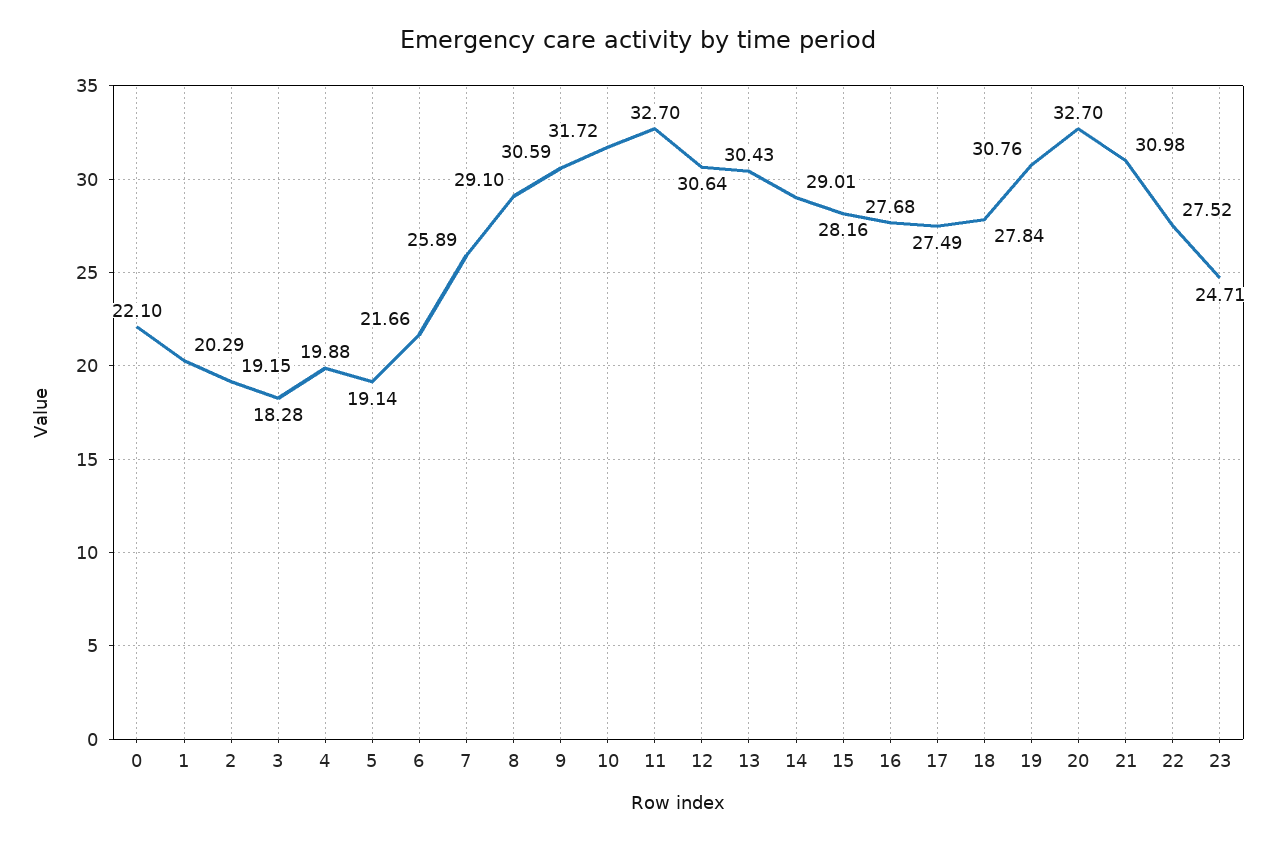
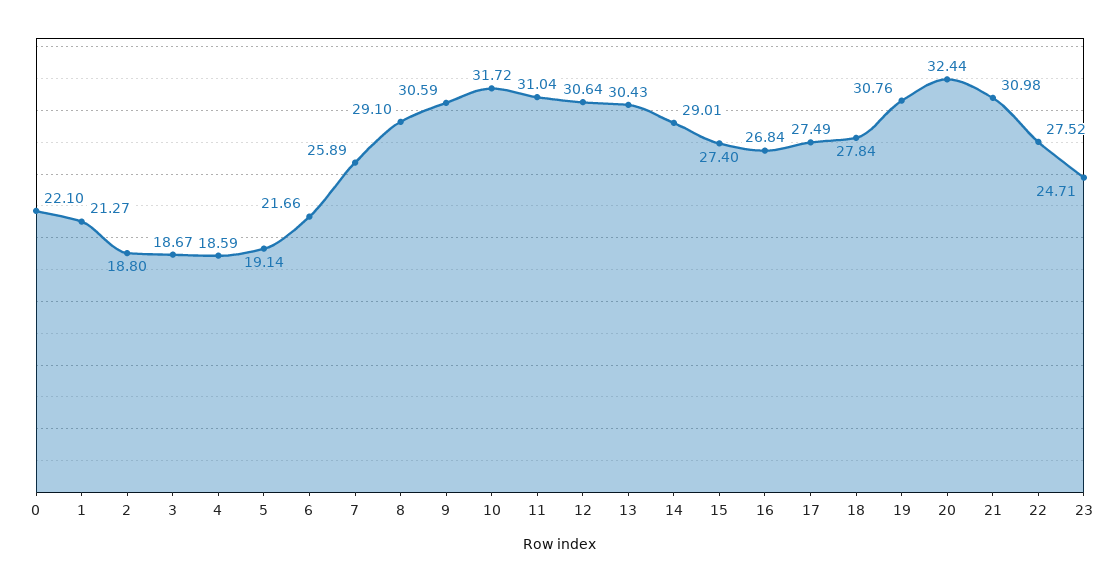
  {
    "0": 22.1,
-   "1": 20.29,
+   "1": 21.27,
-   "2": 19.15,
+   "2": 18.8,
-   "3": 18.28,
+   "3": 18.67,
-   "4": 19.88,
+   "4": 18.59,
    "5": 19.14,
    "6": 21.66,
    "7": 25.89,
    "8": 29.1,
    "9": 30.59,
    "10": 31.72,
-   "11": 32.7,
+   "11": 31.04,
    "12": 30.64,
    "13": 30.43,
    "14": 29.01,
-   "15": 28.16,
+   "15": 27.4,
-   "16": 27.68,
+   "16": 26.84,
    "17": 27.49,
    "18": 27.84,
    "19": 30.76,
-   "20": 32.7,
+   "20": 32.44,
    "21": 30.98,
    "22": 27.52,
    "23": 24.71
  }

